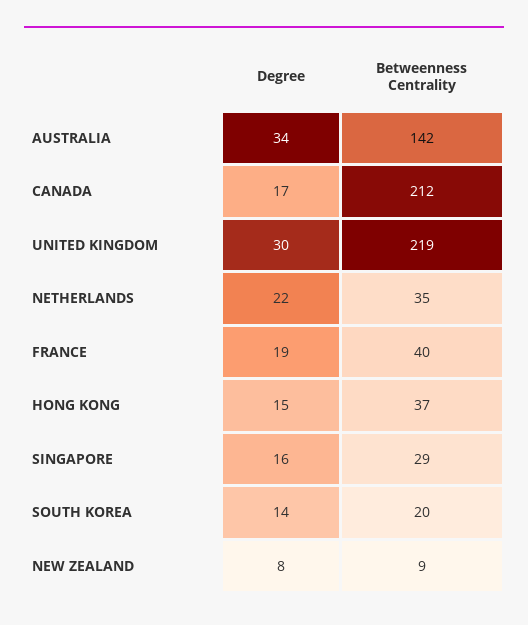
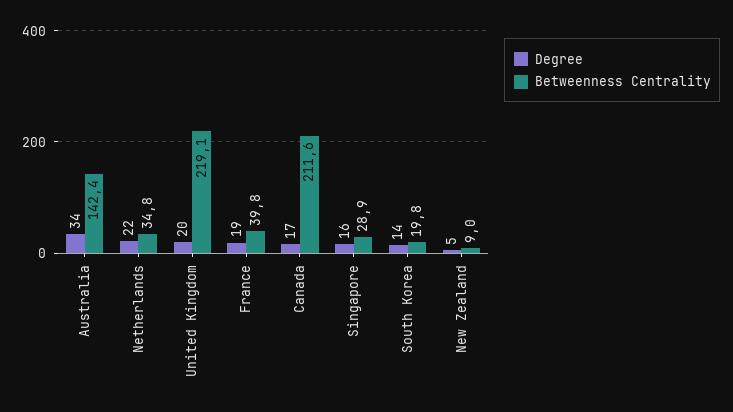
  {
    "Degree": {
      "AUSTRALIA": 34,
      "CANADA": 17,
-     "UNITED KINGDOM": 30,
+     "UNITED KINGDOM": 20,
      "NETHERLANDS": 22,
      "FRANCE": 19,
-     "HONG KONG": 15,
      "SINGAPORE": 16,
      "SOUTH KOREA": 14,
-     "NEW ZEALAND": 8
+     "NEW ZEALAND": 5
    },
    "Betweenness Centrality": {
      "AUSTRALIA": 142.4,
      "CANADA": 211.6,
      "UNITED KINGDOM": 219.1,
      "NETHERLANDS": 34.8,
      "FRANCE": 39.8,
-     "HONG KONG": 37,
      "SINGAPORE": 28.9,
      "SOUTH KOREA": 19.8,
      "NEW ZEALAND": 9
    }
  }

